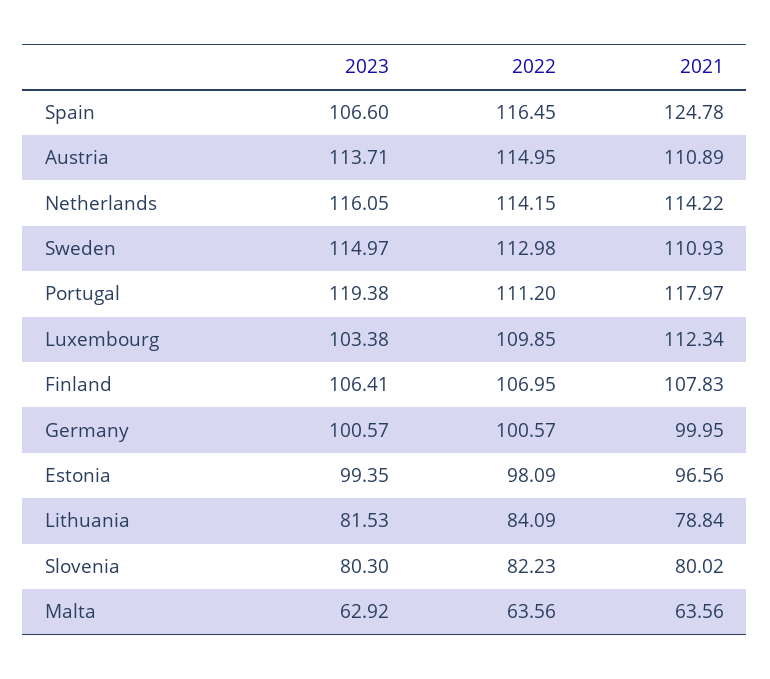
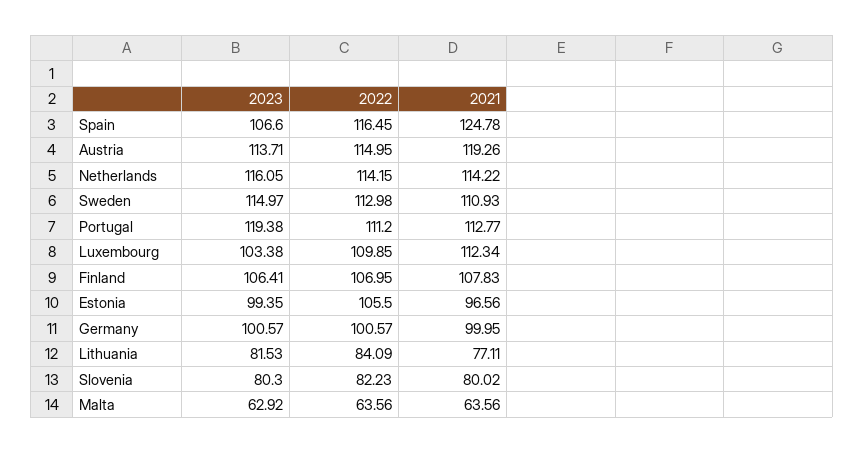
  {
    "2023": {
      "Spain": 106.6,
      "Austria": 113.71,
      "Netherlands": 116.05,
      "Sweden": 114.97,
      "Portugal": 119.38,
      "Luxembourg": 103.38,
      "Finland": 106.41,
      "Germany": 100.57,
      "Estonia": 99.35,
      "Lithuania": 81.53,
      "Slovenia": 80.3,
      "Malta": 62.92
    },
    "2022": {
      "Spain": 116.45,
      "Austria": 114.95,
      "Netherlands": 114.15,
      "Sweden": 112.98,
      "Portugal": 111.2,
      "Luxembourg": 109.85,
      "Finland": 106.95,
      "Germany": 100.57,
-     "Estonia": 98.09,
+     "Estonia": 105.5,
      "Lithuania": 84.09,
      "Slovenia": 82.23,
      "Malta": 63.56
    },
    "2021": {
      "Spain": 124.78,
-     "Austria": 110.89,
+     "Austria": 119.26,
      "Netherlands": 114.22,
      "Sweden": 110.93,
-     "Portugal": 117.97,
+     "Portugal": 112.77,
      "Luxembourg": 112.34,
      "Finland": 107.83,
      "Germany": 99.95,
      "Estonia": 96.56,
-     "Lithuania": 78.84,
+     "Lithuania": 77.11,
      "Slovenia": 80.02,
      "Malta": 63.56
    }
  }

